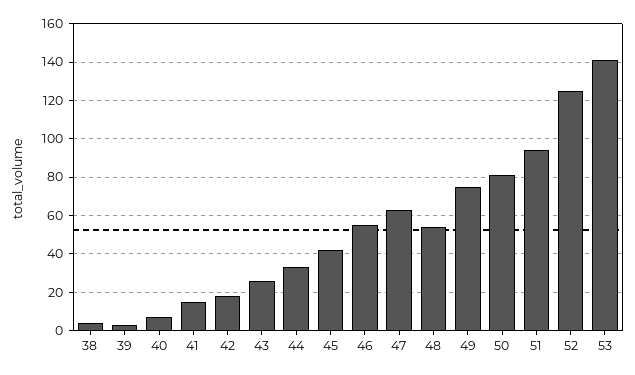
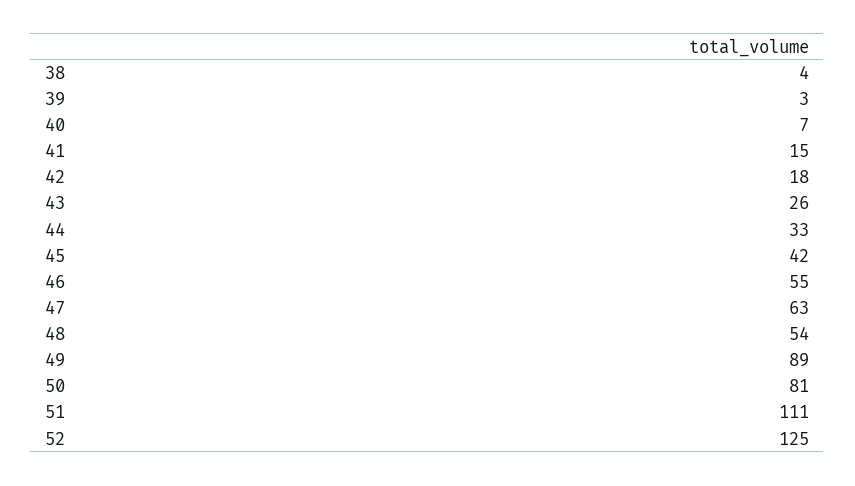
  {
    "38": 4,
    "39": 3,
    "40": 7,
    "41": 15,
    "42": 18,
    "43": 26,
    "44": 33,
    "45": 42,
    "46": 55,
    "47": 63,
    "48": 54,
-   "49": 75,
+   "49": 89,
    "50": 81,
-   "51": 95,
+   "51": 111,
-   "52": 125,
+   "52": 125
-   "53": 140
  }

